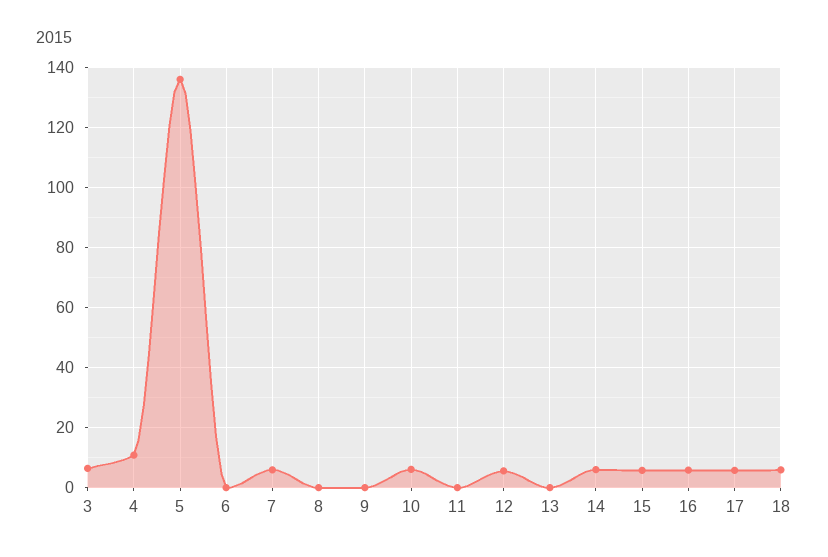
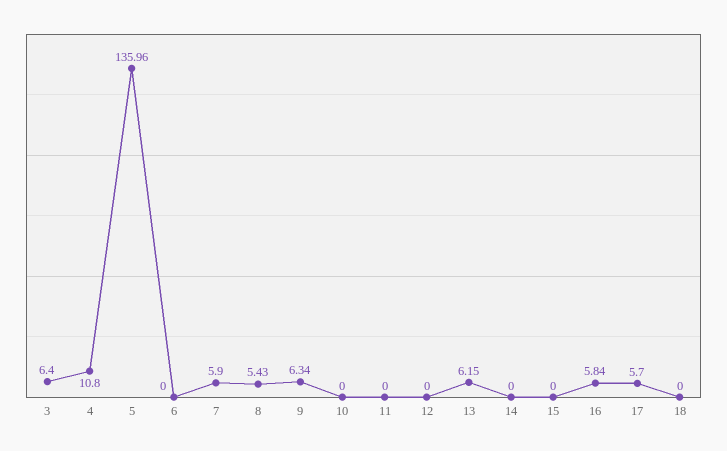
  {
    "3": 6.4,
    "4": 10.8,
    "5": 135.96,
    "6": 0,
    "7": 5.9,
-   "8": 0,
+   "8": 5.43,
-   "9": 0,
+   "9": 6.34,
-   "10": 6,
+   "10": 0,
    "11": 0,
-   "12": 6,
+   "12": 0,
-   "13": 0,
+   "13": 6.15,
-   "14": 6,
+   "14": 0,
-   "15": 6,
+   "15": 0,
    "16": 5.84,
    "17": 5.7,
-   "18": 6
+   "18": 0
  }

